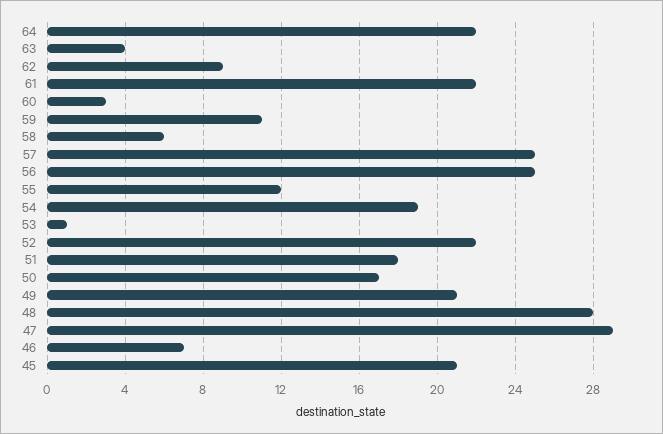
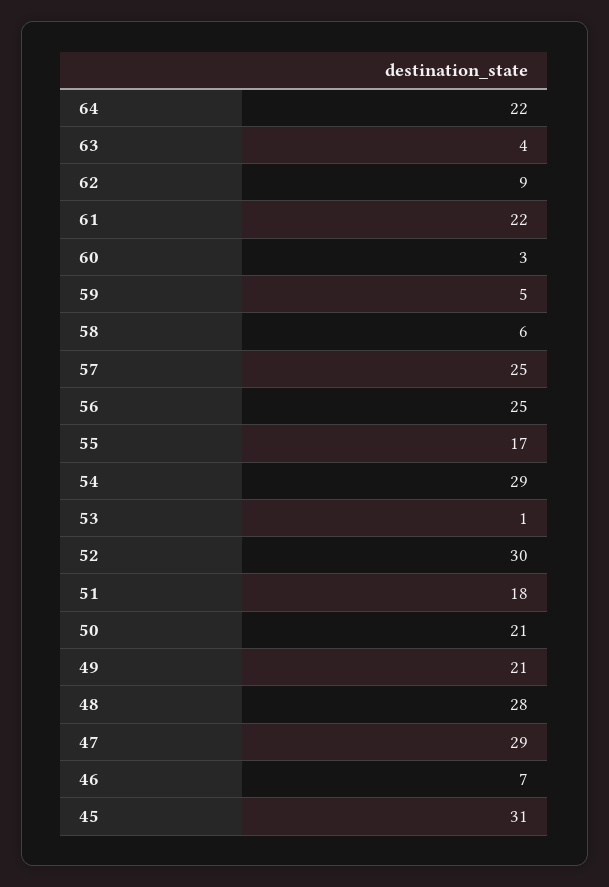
  {
    "64": 22,
    "63": 4,
    "62": 9,
    "61": 22,
    "60": 3,
-   "59": 11,
+   "59": 5,
    "58": 6,
    "57": 25,
    "56": 25,
-   "55": 12,
+   "55": 17,
-   "54": 19,
+   "54": 29,
    "53": 1,
-   "52": 22,
+   "52": 30,
    "51": 18,
-   "50": 17,
+   "50": 21,
    "49": 21,
    "48": 28,
    "47": 29,
    "46": 7,
-   "45": 21
+   "45": 31
  }

